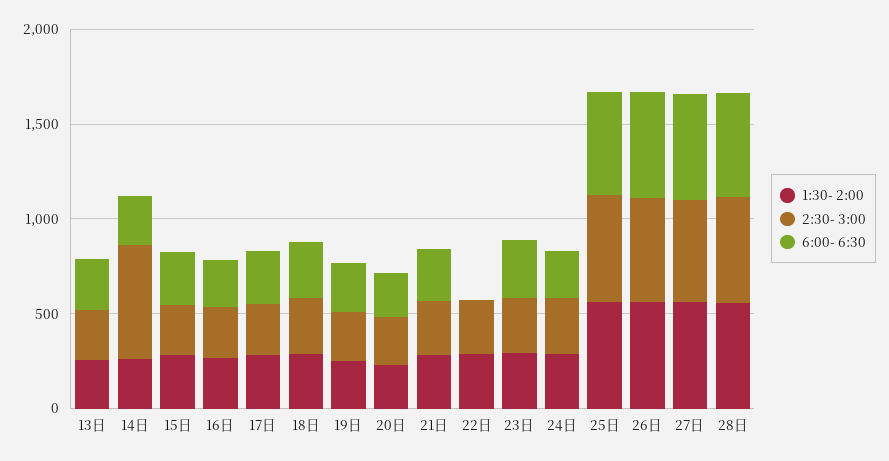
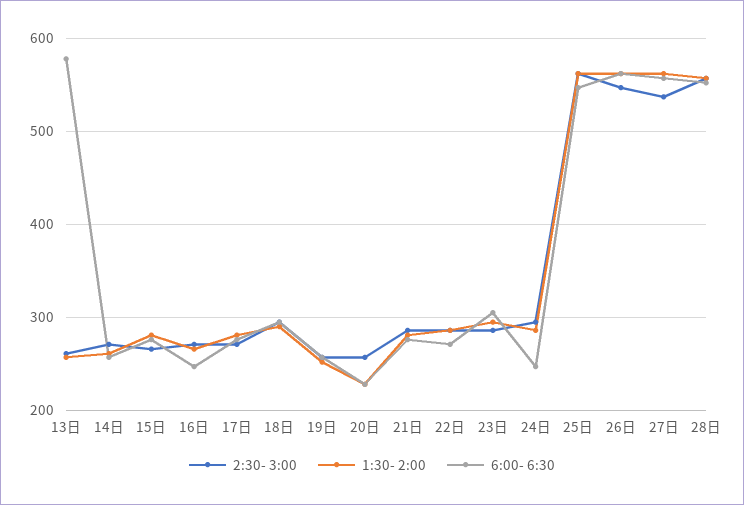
  {
    "1:30- 2:00": {
      "13日": 260,
      "14日": 260,
      "15日": 280,
      "16日": 270,
      "17日": 280,
      "18日": 290,
      "19日": 250,
      "20日": 230,
      "21日": 280,
      "22日": 290,
      "23日": 300,
      "24日": 290,
      "25日": 560,
      "26日": 560,
      "27日": 560,
      "28日": 560
    },
    "2:30- 3:00": {
      "13日": 260,
-     "14日": 600,
+     "14日": 270,
      "15日": 270,
      "16日": 270,
      "17日": 270,
      "18日": 300,
      "19日": 260,
      "20日": 260,
      "21日": 290,
      "22日": 290,
      "23日": 290,
      "24日": 300,
      "25日": 560,
      "26日": 550,
      "27日": 540,
      "28日": 560
    },
    "6:00- 6:30": {
-     "13日": 300,
+     "13日": 580,
      "14日": 260,
      "15日": 280,
      "16日": 250,
      "17日": 280,
      "18日": 300,
      "19日": 260,
      "20日": 230,
      "21日": 280,
-     "22日": 0,
+     "22日": 270,
      "23日": 310,
      "24日": 250,
      "25日": 550,
      "26日": 560,
      "27日": 560,
      "28日": 550
    }
  }

